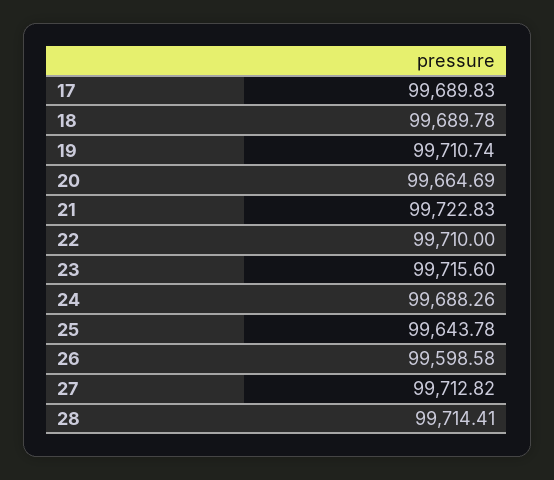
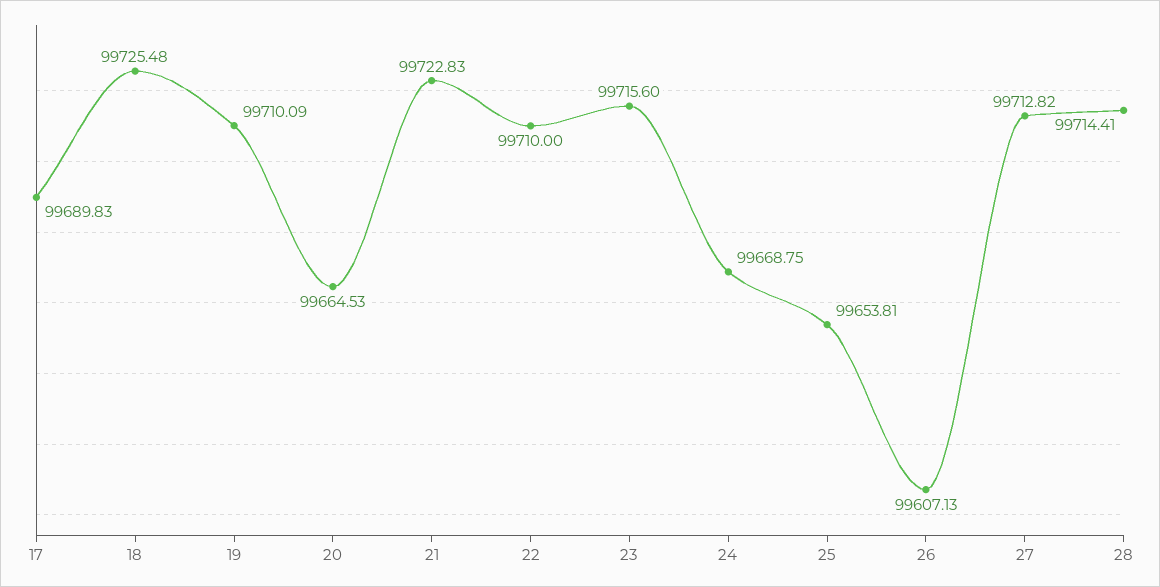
  {
    "17": 99689.83,
-   "18": 99689.78,
+   "18": 99725.48,
-   "19": 99710.74,
+   "19": 99710.09,
-   "20": 99664.69,
+   "20": 99664.53,
    "21": 99722.83,
    "22": 99710,
    "23": 99715.6,
-   "24": 99688.26,
+   "24": 99668.75,
-   "25": 99643.78,
+   "25": 99653.81,
-   "26": 99598.58,
+   "26": 99607.13,
    "27": 99712.82,
    "28": 99714.41
  }

